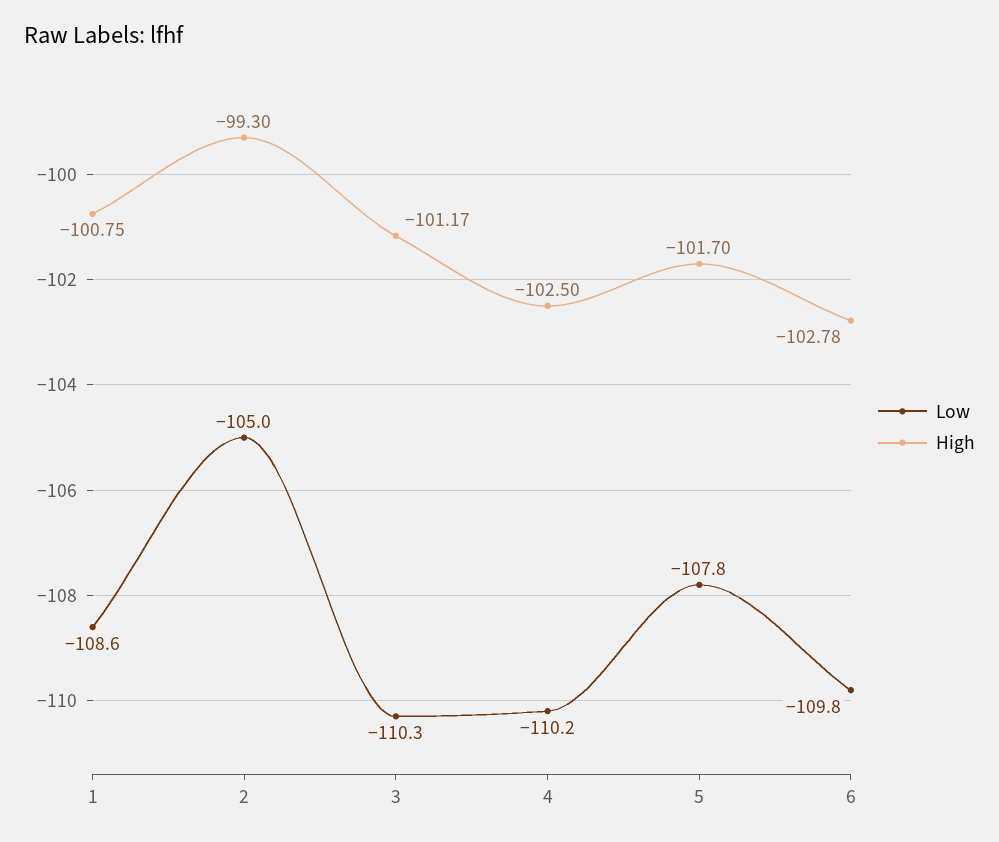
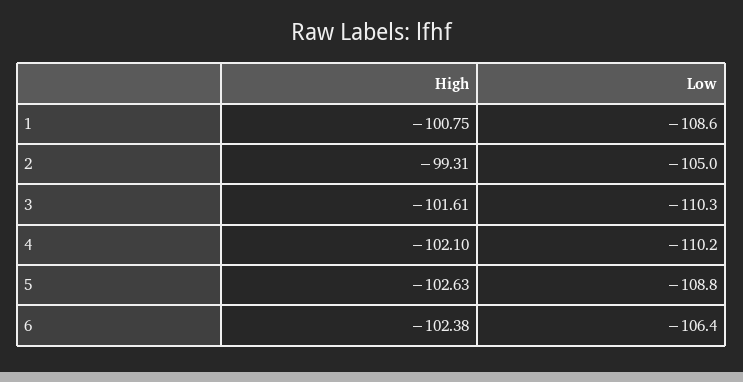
  {
    "Low": {
      "1": -108.6,
      "2": -105,
      "3": -110.3,
      "4": -110.2,
-     "5": -107.8,
+     "5": -108.8,
-     "6": -109.8
+     "6": -106.4
    },
    "High": {
      "1": -100.75,
-     "2": -99.3,
+     "2": -99.31,
-     "3": -101.17,
+     "3": -101.61,
-     "4": -102.5,
+     "4": -102.1,
-     "5": -101.7,
+     "5": -102.63,
-     "6": -102.78
+     "6": -102.38
    }
  }

